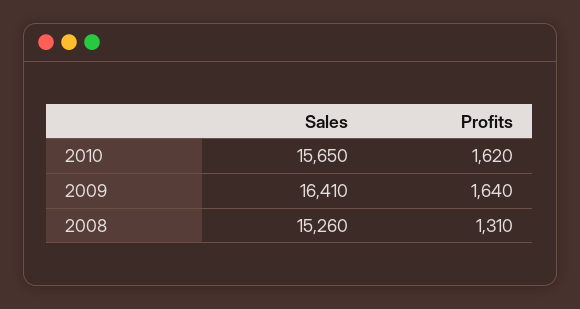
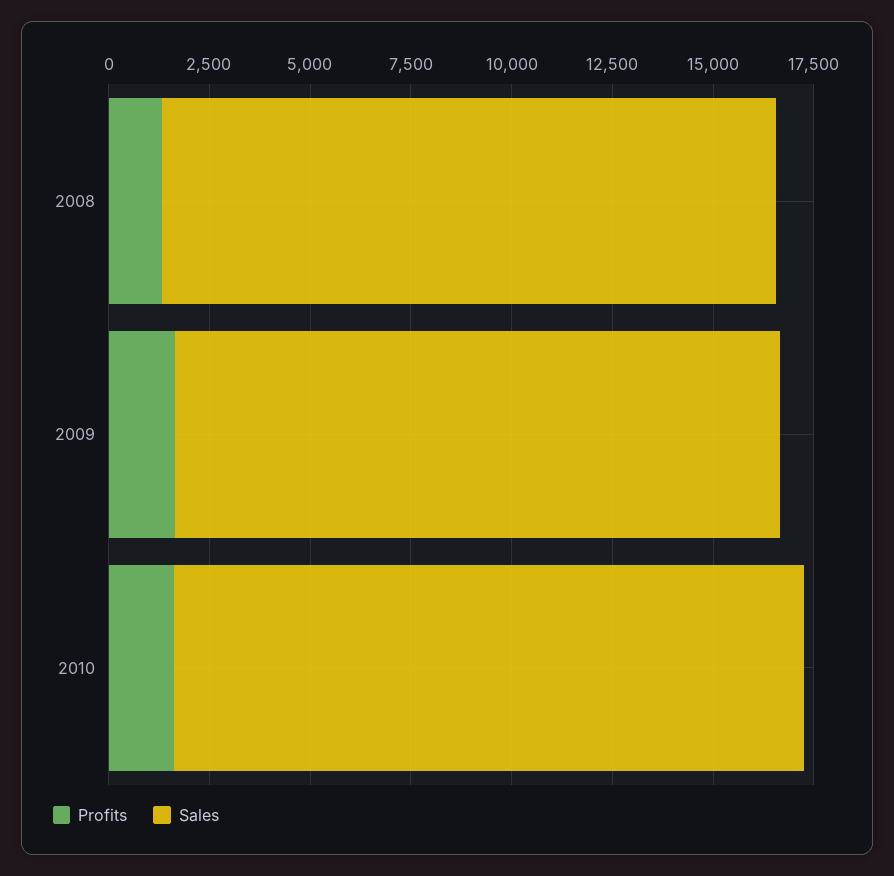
  {
    "Sales": {
      "2010": 15650,
-     "2009": 16410,
+     "2009": 15000,
      "2008": 15260
    },
    "Profits": {
      "2010": 1620,
      "2009": 1640,
      "2008": 1310
    }
  }

